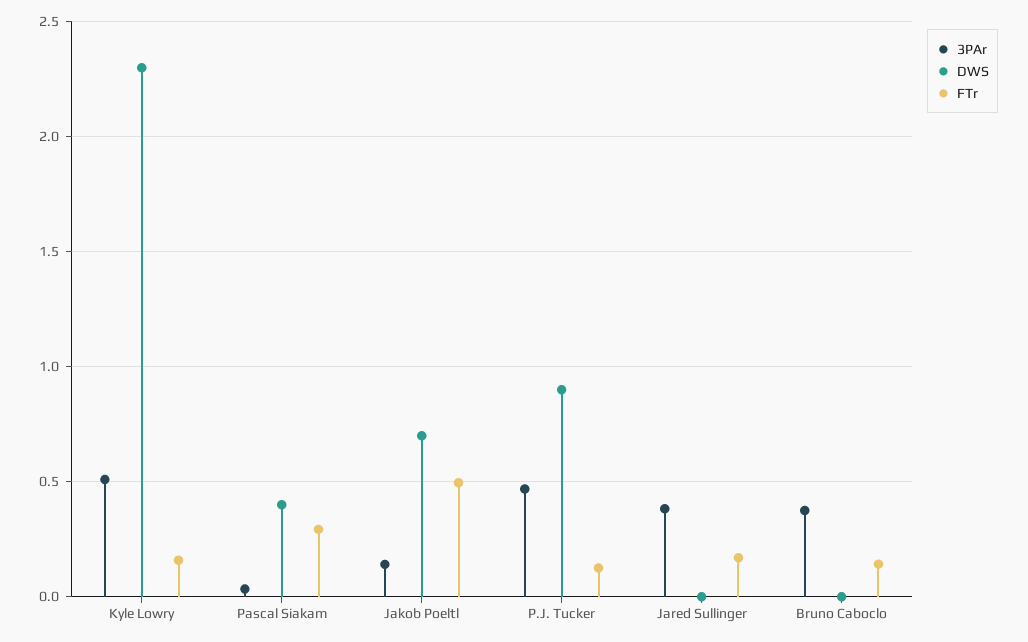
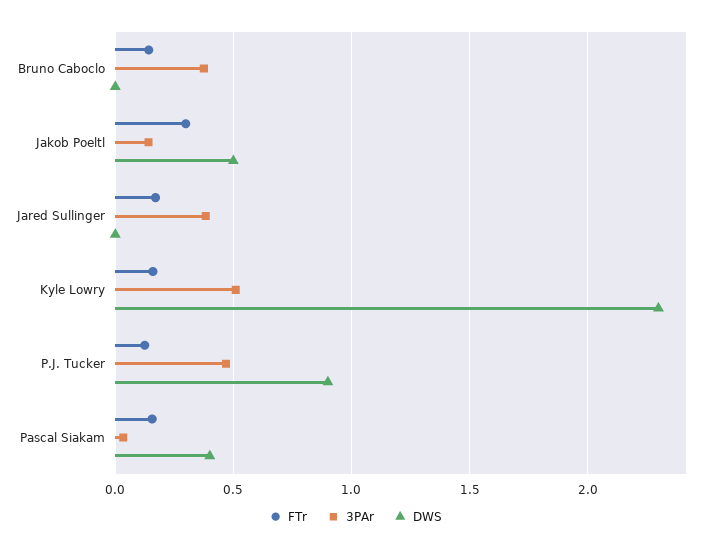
  {
    "3PAr": {
      "Kyle Lowry": 0.5,
      "Pascal Siakam": 0.05,
      "Jakob Poeltl": 0.15,
      "P.J. Tucker": 0.45,
      "Jared Sullinger": 0.4,
      "Bruno Caboclo": 0.4
    },
    "DWS": {
      "Kyle Lowry": 2.3,
      "Pascal Siakam": 0.4,
-     "Jakob Poeltl": 0.7,
+     "Jakob Poeltl": 0.5,
      "P.J. Tucker": 0.9,
      "Jared Sullinger": 0,
      "Bruno Caboclo": 0
    },
    "FTr": {
      "Kyle Lowry": 0.15,
-     "Pascal Siakam": 0.3,
+     "Pascal Siakam": 0.15,
-     "Jakob Poeltl": 0.5,
+     "Jakob Poeltl": 0.3,
      "P.J. Tucker": 0.15,
      "Jared Sullinger": 0.15,
      "Bruno Caboclo": 0.15
    }
  }

